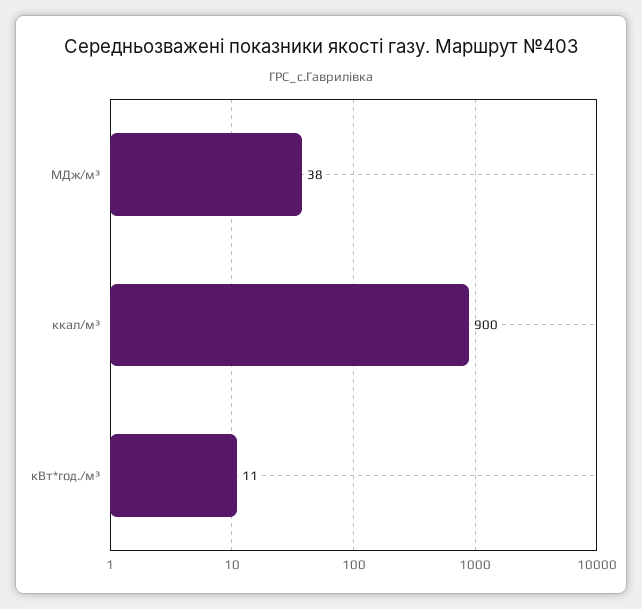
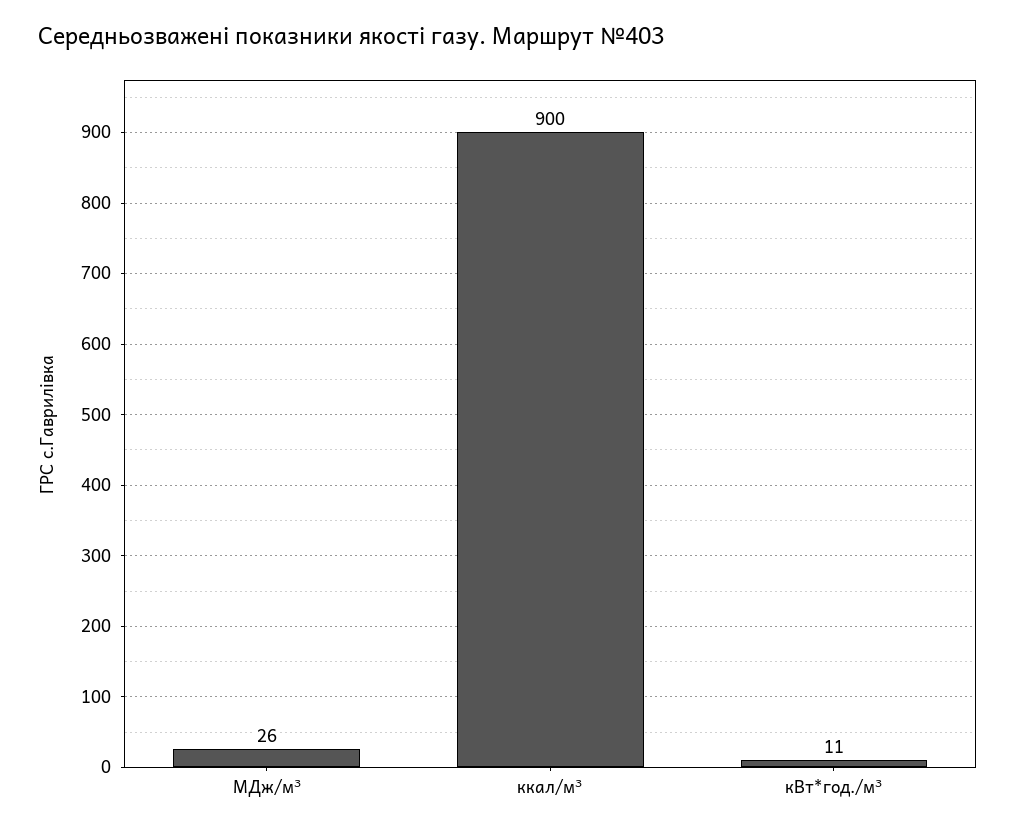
  {
-   "МДж/м³": 38,
+   "МДж/м³": 26,
    "ккал/м³": 900,
    "кВт*год./м³": 11
  }

